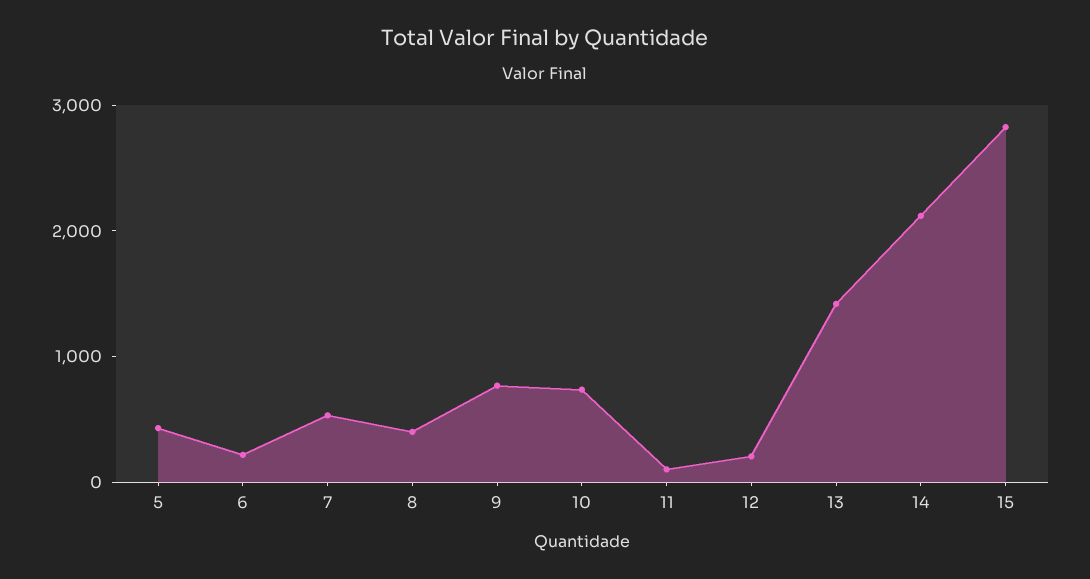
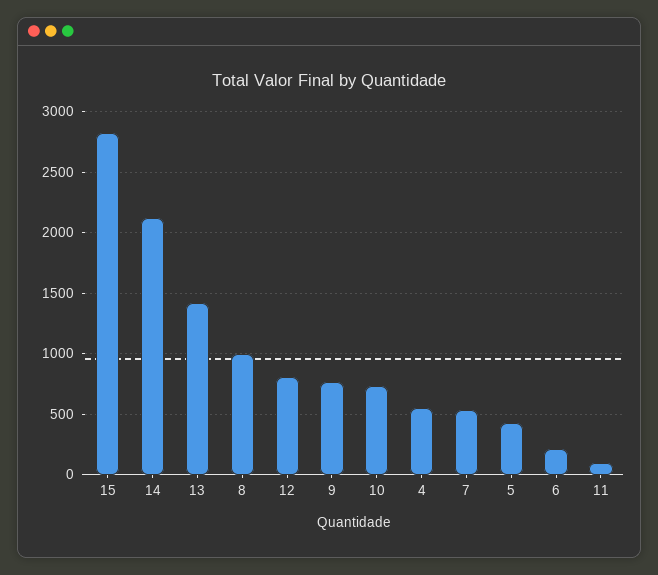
  {
    "5": 450,
    "6": 200,
    "7": 550,
-   "8": 400,
+   "8": 1000,
    "9": 750,
    "10": 750,
    "11": 100,
-   "12": 200,
+   "12": 800,
    "13": 1400,
    "14": 2100,
-   "15": 2800
+   "15": 2800,
+   "4": 550
  }

